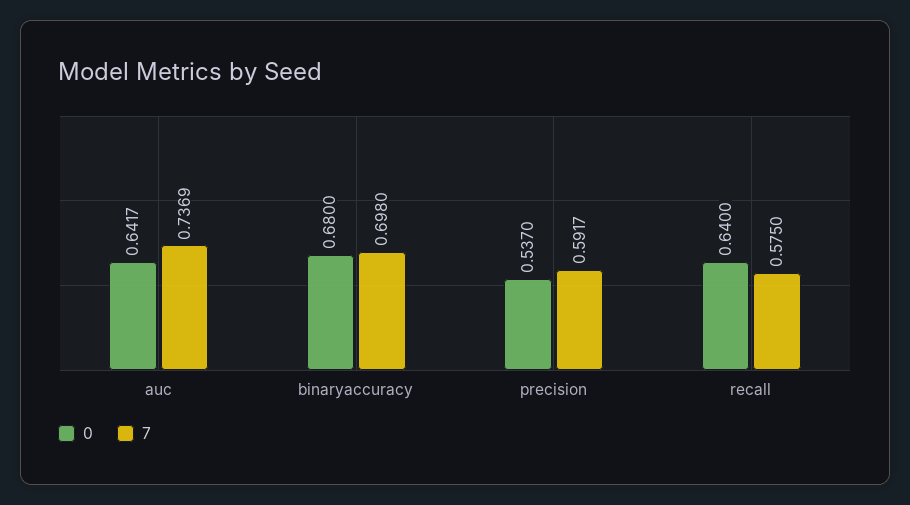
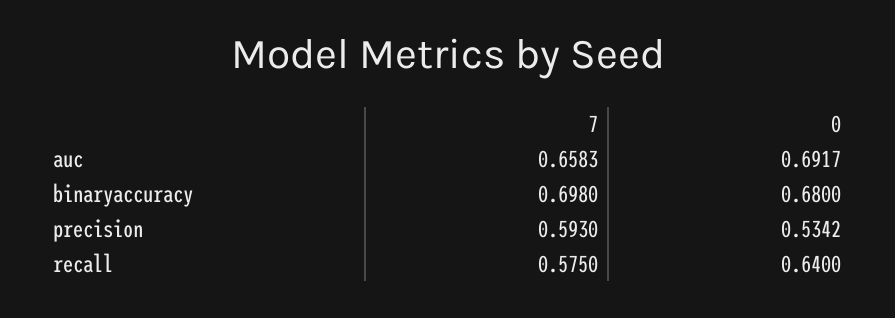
  {
    "0": {
-     "auc": 0.6417,
+     "auc": 0.6917,
      "binaryaccuracy": 0.68,
-     "precision": 0.537,
+     "precision": 0.5342,
      "recall": 0.64
    },
    "7": {
-     "auc": 0.7369,
+     "auc": 0.6583,
      "binaryaccuracy": 0.698,
-     "precision": 0.5917,
+     "precision": 0.593,
      "recall": 0.575
    }
  }

